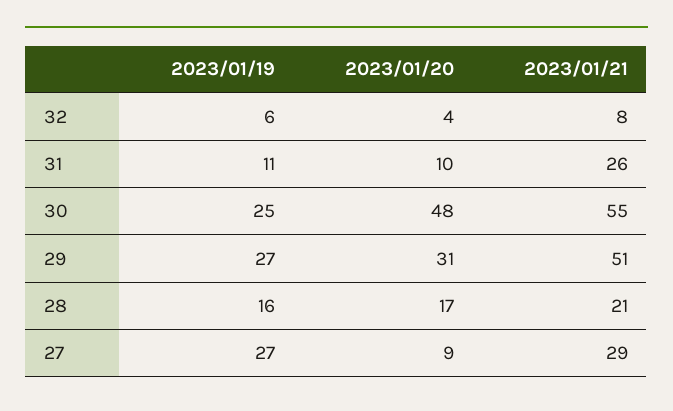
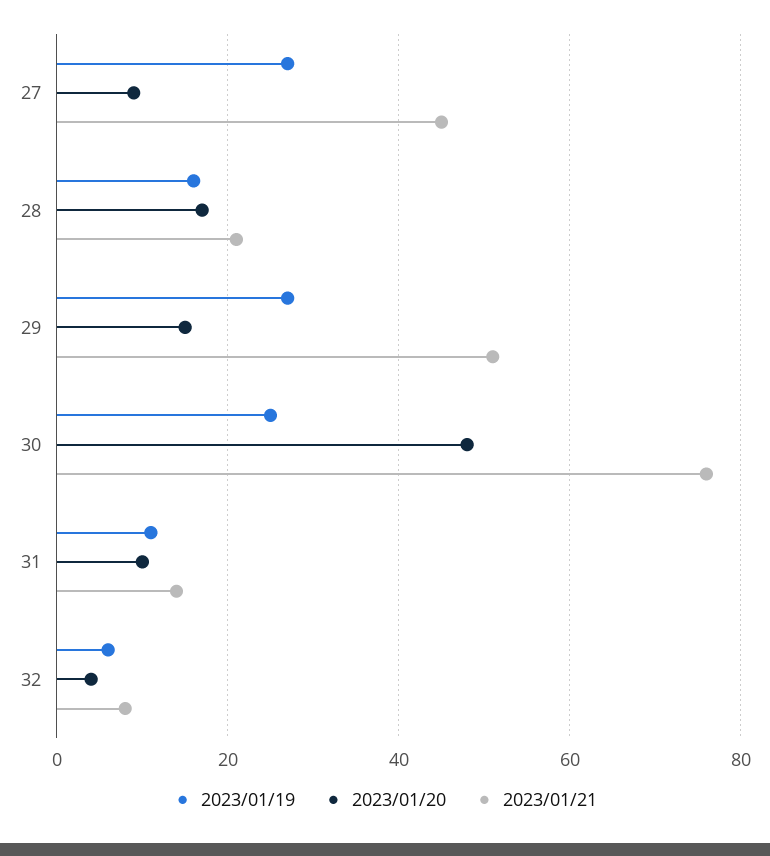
  {
    "2023/01/19": {
      "32": 6,
      "31": 11,
      "30": 25,
      "29": 27,
      "28": 16,
      "27": 27
    },
    "2023/01/20": {
      "32": 4,
      "31": 10,
      "30": 48,
-     "29": 31,
+     "29": 15,
      "28": 17,
      "27": 9
    },
    "2023/01/21": {
      "32": 8,
-     "31": 26,
+     "31": 15,
-     "30": 55,
+     "30": 75,
      "29": 51,
      "28": 21,
-     "27": 29
+     "27": 45
    }
  }

